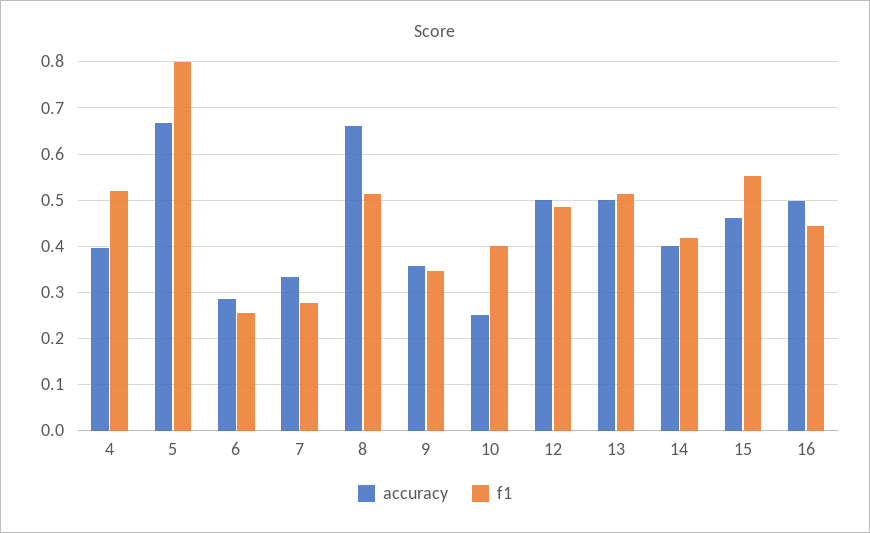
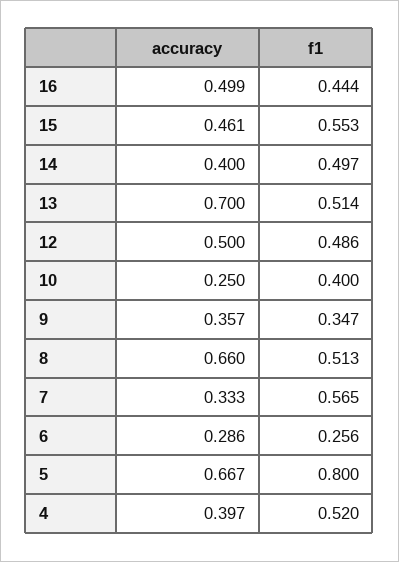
  {
    "accuracy": {
      "4": 0.397,
      "5": 0.667,
      "6": 0.286,
      "7": 0.333,
      "8": 0.66,
      "9": 0.357,
      "10": 0.25,
      "12": 0.5,
-     "13": 0.5,
+     "13": 0.7,
      "14": 0.4,
      "15": 0.461,
      "16": 0.499
    },
    "f1": {
      "4": 0.52,
      "5": 0.8,
      "6": 0.256,
-     "7": 0.28,
+     "7": 0.565,
      "8": 0.513,
      "9": 0.347,
      "10": 0.4,
      "12": 0.486,
      "13": 0.514,
-     "14": 0.42,
+     "14": 0.497,
      "15": 0.553,
      "16": 0.444
    }
  }

